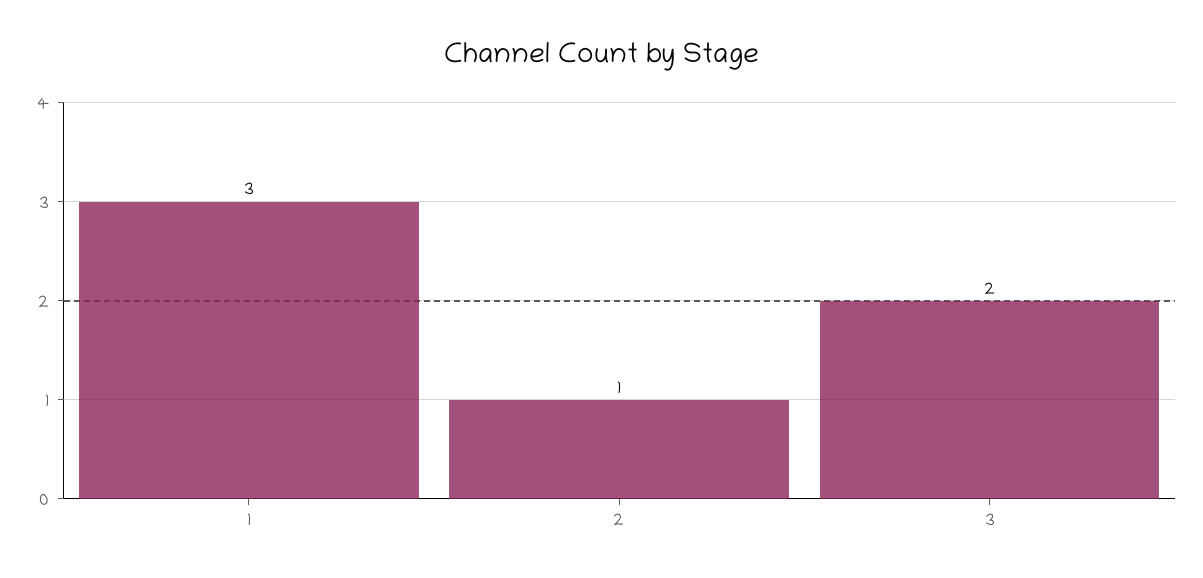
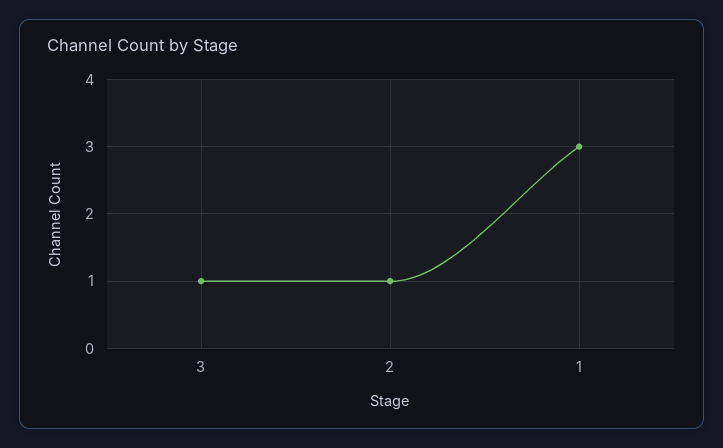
  {
    "1": 3,
    "2": 1,
-   "3": 2
+   "3": 1
  }

